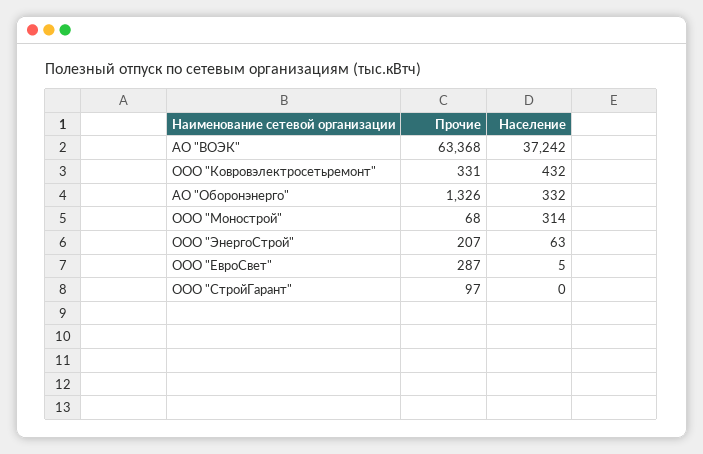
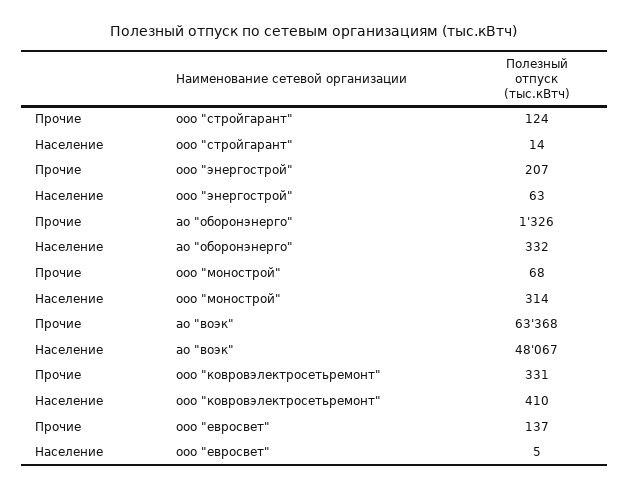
  {
    "Прочие": {
      "АО \"ВОЭК\"": 63368,
      "ООО \"Ковровэлектросетьремонт\"": 331,
      "АО \"Оборонэнерго\"": 1326,
      "ООО \"Монострой\"": 68,
      "ООО \"ЭнергоСтрой\"": 207,
-     "ООО \"ЕвроСвет\"": 287,
+     "ООО \"ЕвроСвет\"": 137,
-     "ООО \"СтройГарант\"": 97
+     "ООО \"СтройГарант\"": 124
    },
    "Население": {
-     "АО \"ВОЭК\"": 37242,
+     "АО \"ВОЭК\"": 48067,
-     "ООО \"Ковровэлектросетьремонт\"": 432,
+     "ООО \"Ковровэлектросетьремонт\"": 410,
      "АО \"Оборонэнерго\"": 332,
      "ООО \"Монострой\"": 314,
      "ООО \"ЭнергоСтрой\"": 63,
      "ООО \"ЕвроСвет\"": 5,
-     "ООО \"СтройГарант\"": 0
+     "ООО \"СтройГарант\"": 14
    }
  }

